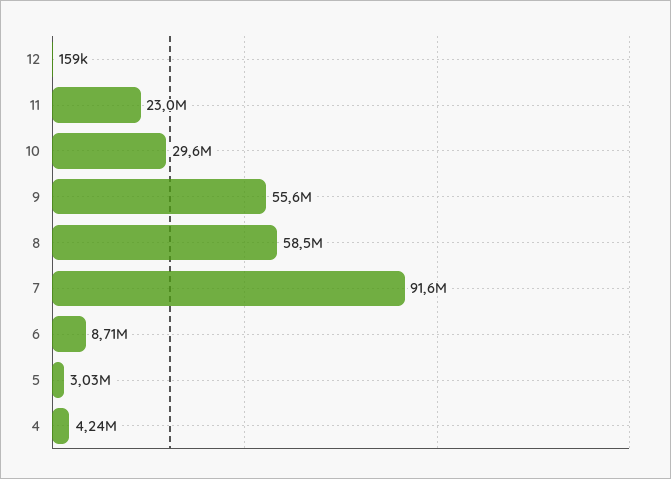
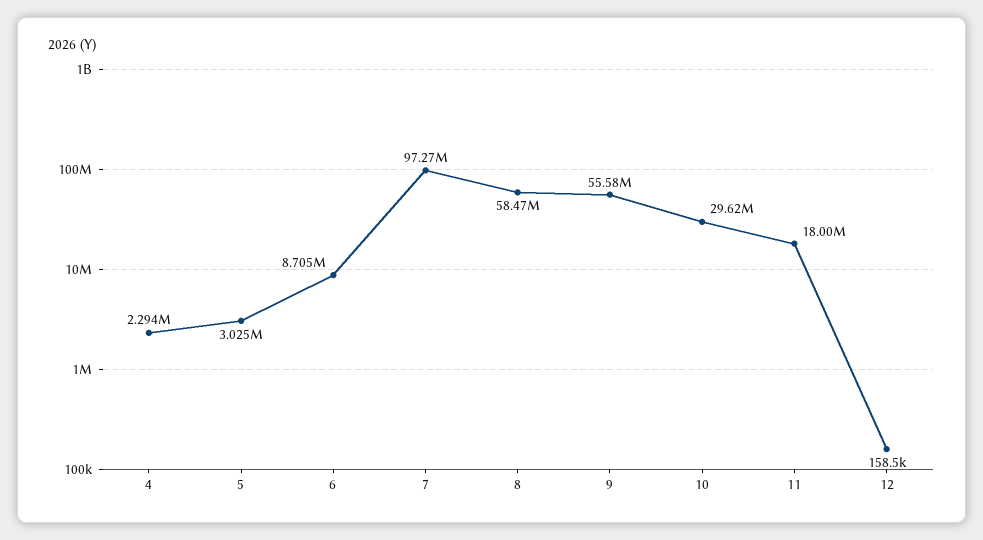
  {
    "12": 158500,
-   "11": 23000000,
+   "11": 18000000,
    "10": 29620000,
    "9": 55580000,
    "8": 58470000,
-   "7": 91600000,
+   "7": 97270000,
    "6": 8705000,
    "5": 3025000,
-   "4": 4240000
+   "4": 2294000
  }

